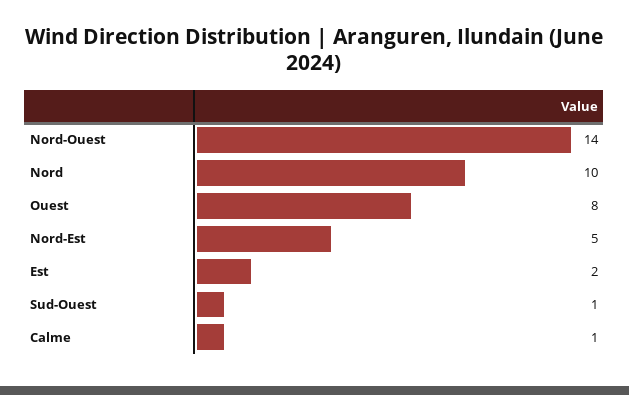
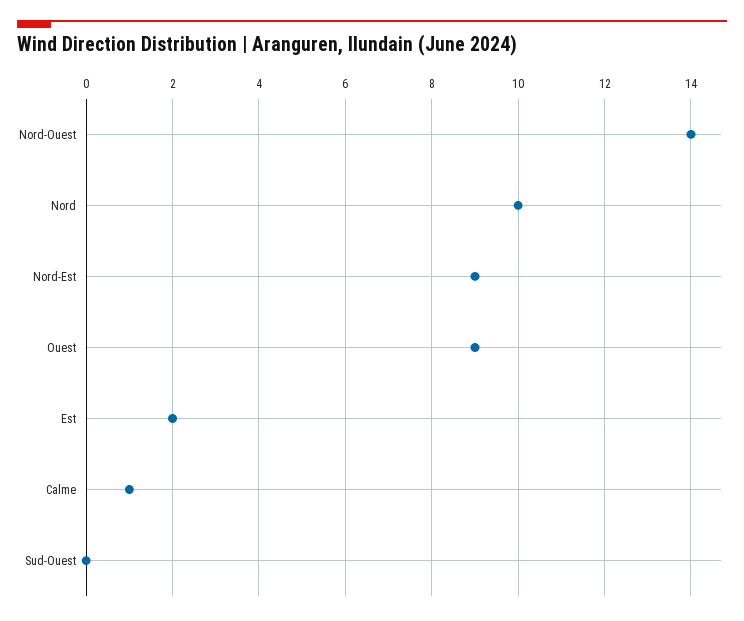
  {
    "Nord-Ouest": 14,
    "Nord": 10,
-   "Ouest": 8,
+   "Ouest": 9,
-   "Nord-Est": 5,
+   "Nord-Est": 9,
    "Est": 2,
-   "Sud-Ouest": 1,
+   "Sud-Ouest": 0,
    "Calme": 1
  }

